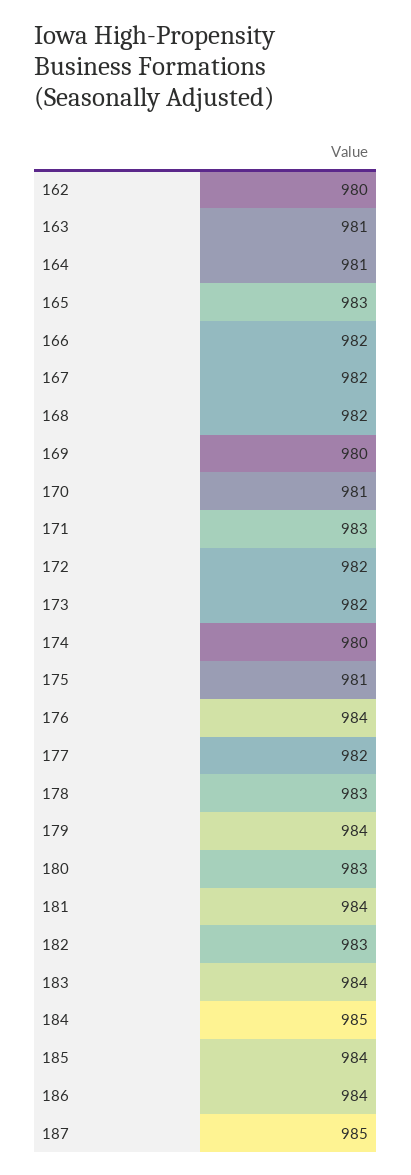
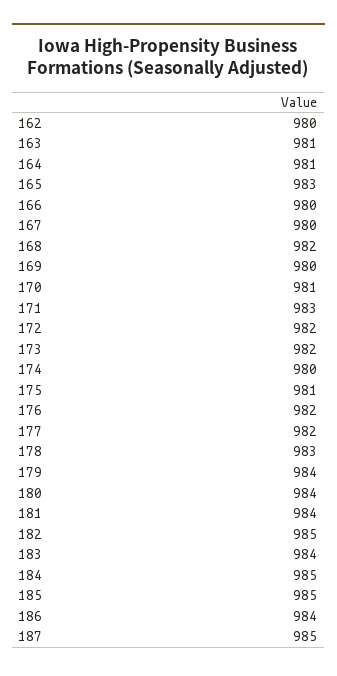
  {
    "162": 980,
    "163": 981,
    "164": 981,
    "165": 983,
-   "166": 982,
+   "166": 980,
-   "167": 982,
+   "167": 980,
    "168": 982,
    "169": 980,
    "170": 981,
    "171": 983,
    "172": 982,
    "173": 982,
    "174": 980,
    "175": 981,
-   "176": 984,
+   "176": 982,
    "177": 982,
    "178": 983,
    "179": 984,
-   "180": 983,
+   "180": 984,
    "181": 984,
-   "182": 983,
+   "182": 985,
    "183": 984,
    "184": 985,
-   "185": 984,
+   "185": 985,
    "186": 984,
    "187": 985
  }

